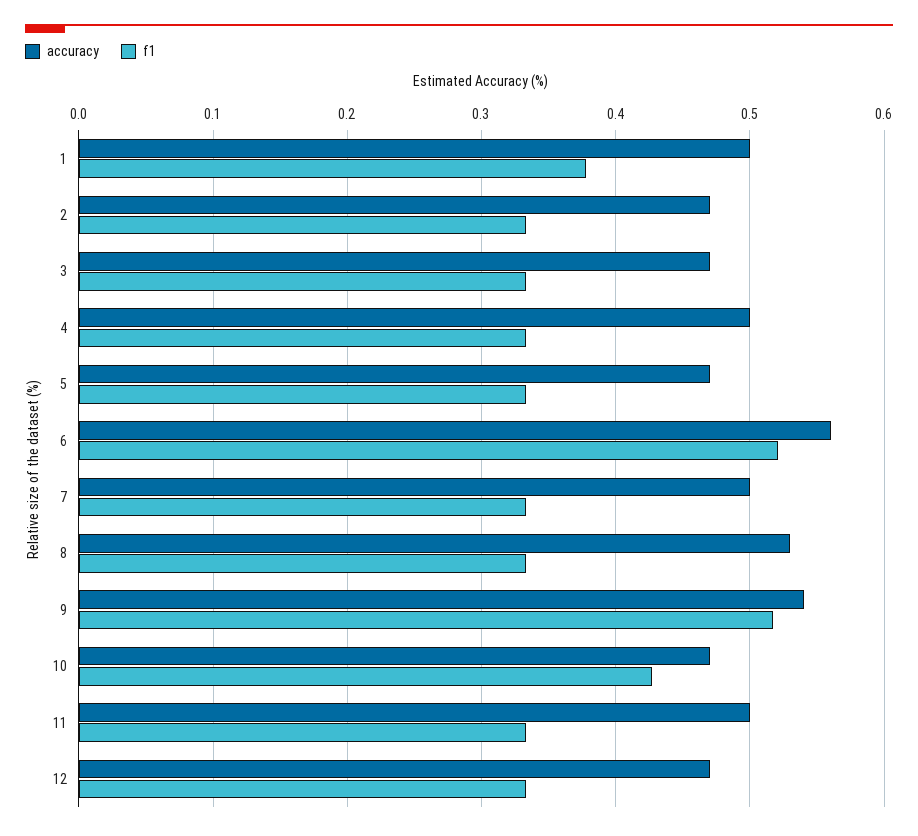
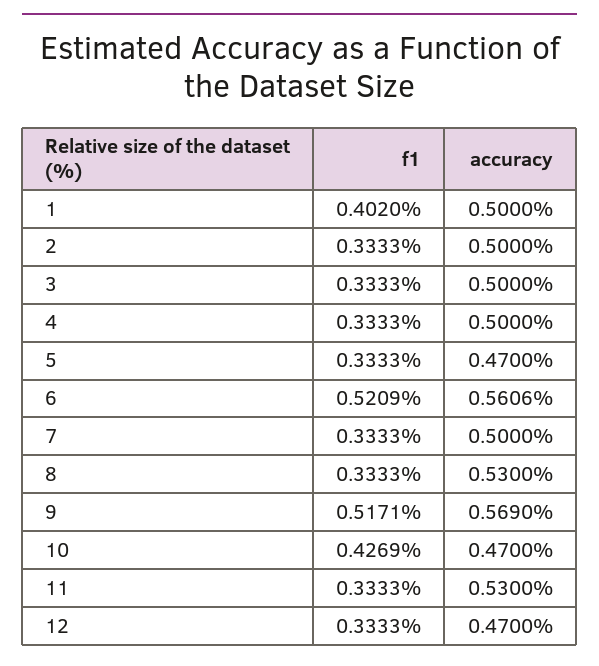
  {
    "accuracy": {
      "1": 0.5,
-     "2": 0.47,
+     "2": 0.5,
-     "3": 0.47,
+     "3": 0.5,
      "4": 0.5,
      "5": 0.47,
      "6": 0.5606,
      "7": 0.5,
      "8": 0.53,
-     "9": 0.54,
+     "9": 0.569,
      "10": 0.47,
-     "11": 0.5,
+     "11": 0.53,
      "12": 0.47
    },
    "f1": {
-     "1": 0.38,
+     "1": 0.402,
      "2": 0.3333,
      "3": 0.3333,
      "4": 0.3333,
      "5": 0.3333,
      "6": 0.5209,
      "7": 0.3333,
      "8": 0.3333,
      "9": 0.5171,
      "10": 0.4269,
      "11": 0.3333,
      "12": 0.3333
    }
  }

